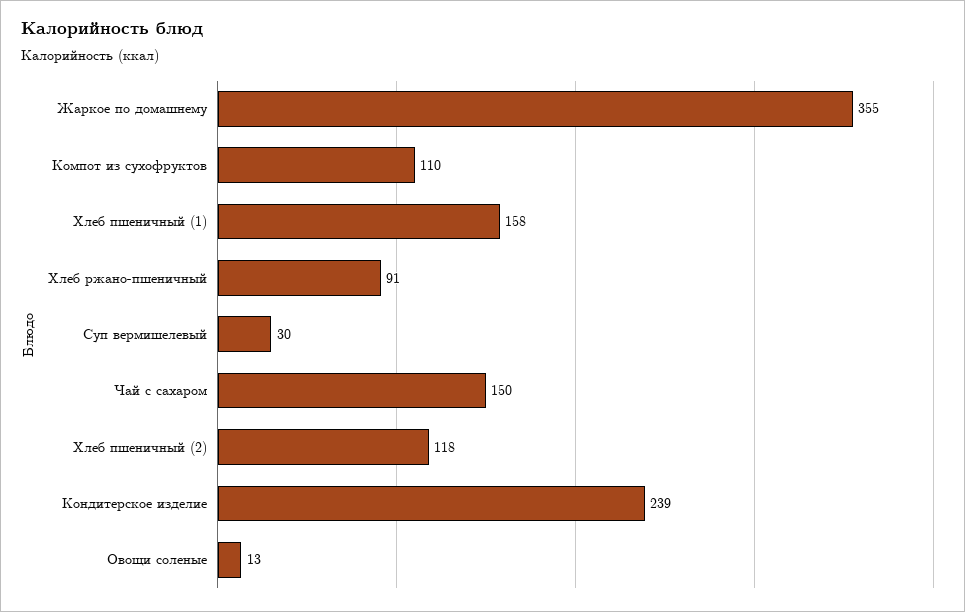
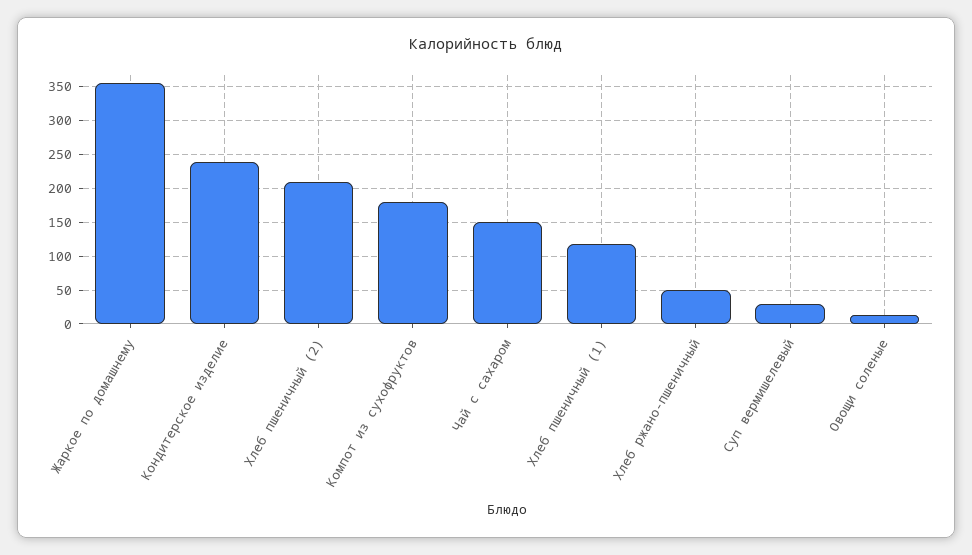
  {
    "Жаркое по домашнему": 355,
-   "Компот из сухофруктов": 110,
+   "Компот из сухофруктов": 180,
-   "Хлеб пшеничный (1)": 158,
+   "Хлеб пшеничный (1)": 120,
-   "Хлеб ржано-пшеничный": 91,
+   "Хлеб ржано-пшеничный": 50,
    "Суп вермишелевый": 30,
    "Чай с сахаром": 150,
-   "Хлеб пшеничный (2)": 118,
+   "Хлеб пшеничный (2)": 210,
    "Кондитерское изделие": 239,
    "Овощи соленые": 13
  }

